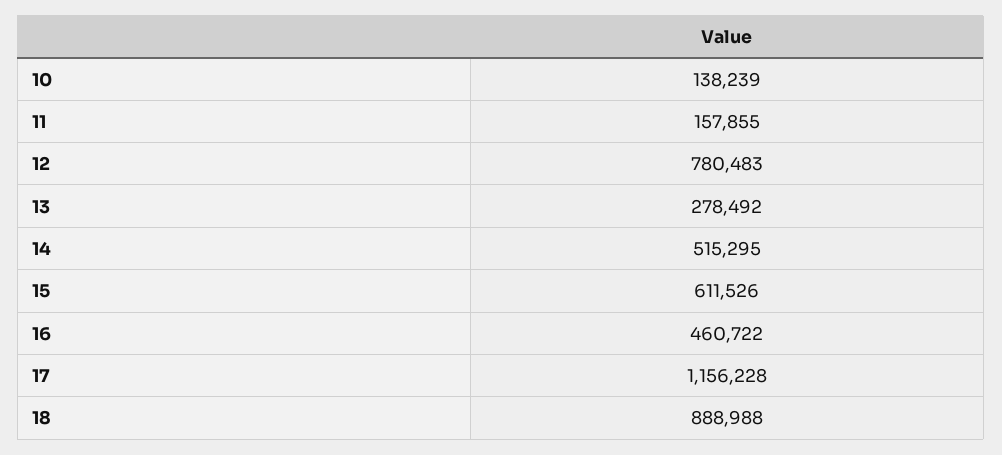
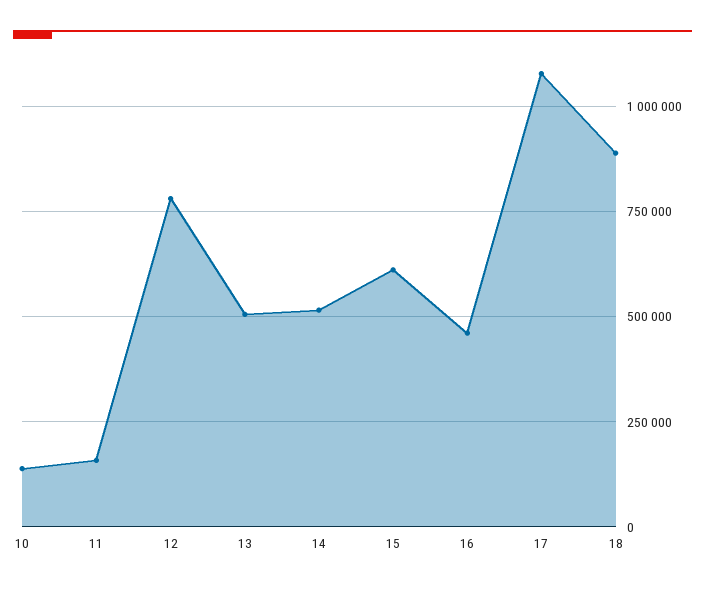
  {
    "10": 138239,
    "11": 157855,
    "12": 780483,
-   "13": 278492,
+   "13": 500000,
    "14": 515295,
    "15": 611526,
    "16": 460722,
-   "17": 1156228,
+   "17": 1075000,
    "18": 888988
  }

